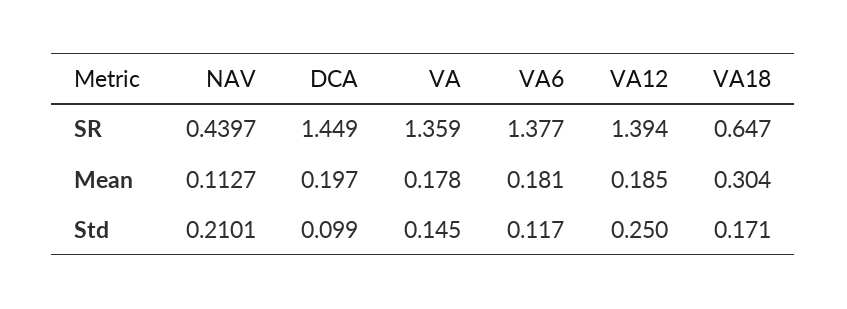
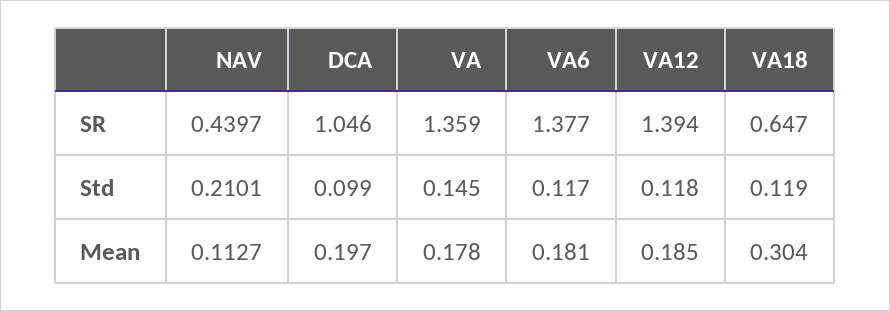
  {
    "NAV": {
      "SR": 0.4397,
      "Mean": 0.1127,
      "Std": 0.2101
    },
    "DCA": {
-     "SR": 1.449,
+     "SR": 1.046,
      "Mean": 0.197,
      "Std": 0.099
    },
    "VA": {
      "SR": 1.359,
      "Mean": 0.178,
      "Std": 0.145
    },
    "VA6": {
      "SR": 1.377,
      "Mean": 0.181,
      "Std": 0.117
    },
    "VA12": {
      "SR": 1.394,
      "Mean": 0.185,
-     "Std": 0.25
+     "Std": 0.118
    },
    "VA18": {
      "SR": 0.647,
      "Mean": 0.304,
-     "Std": 0.171
+     "Std": 0.119
    }
  }

